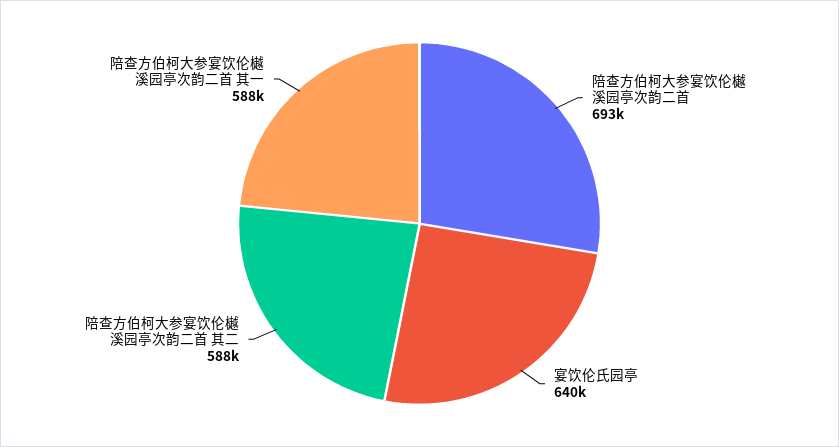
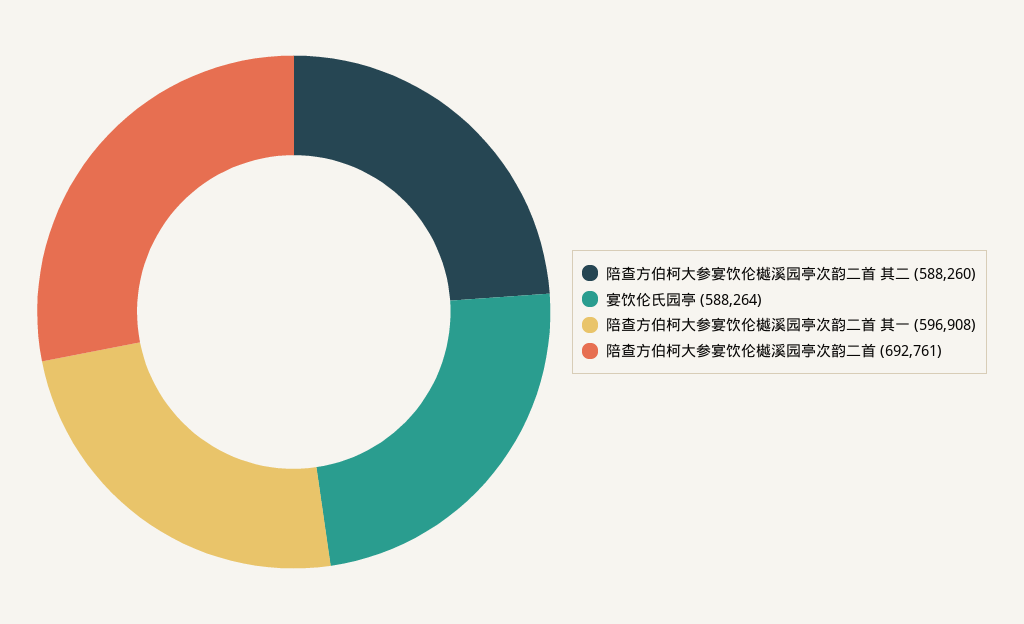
  {
    "陪查方伯柯大参宴饮伦樾溪园亭次韵二首": 692761,
-   "宴饮伦氏园亭": 640000,
+   "宴饮伦氏园亭": 588264,
    "陪查方伯柯大参宴饮伦樾溪园亭次韵二首 其二": 588260,
-   "陪查方伯柯大参宴饮伦樾溪园亭次韵二首 其一": 588000
+   "陪查方伯柯大参宴饮伦樾溪园亭次韵二首 其一": 596908
  }

